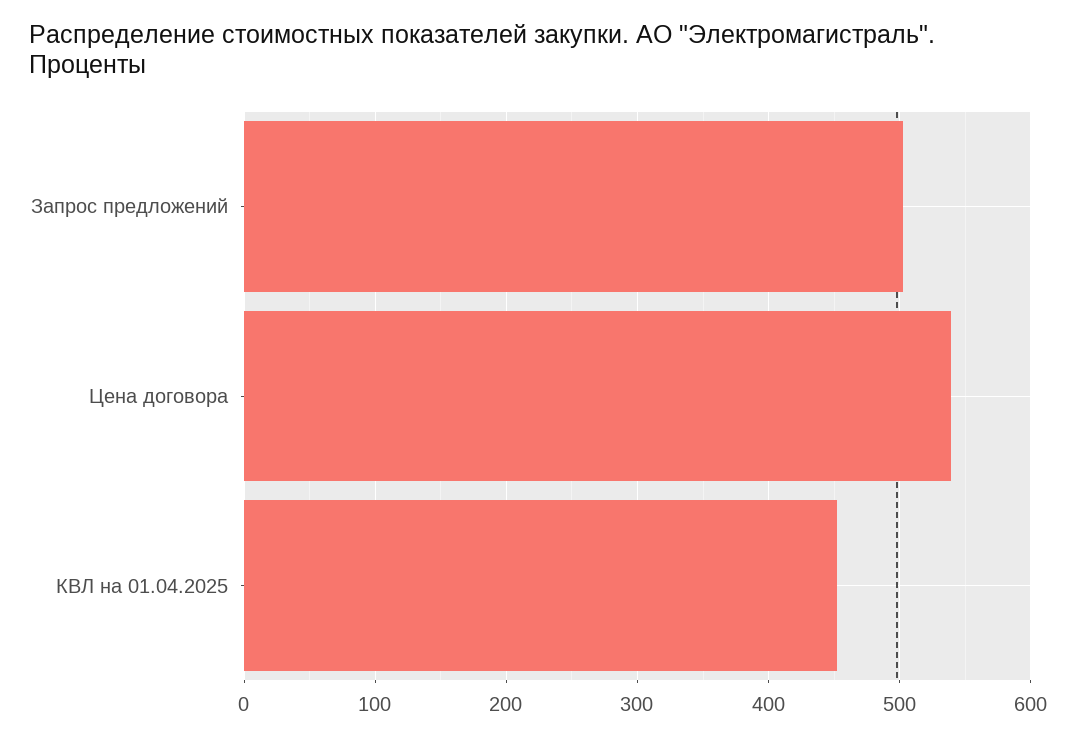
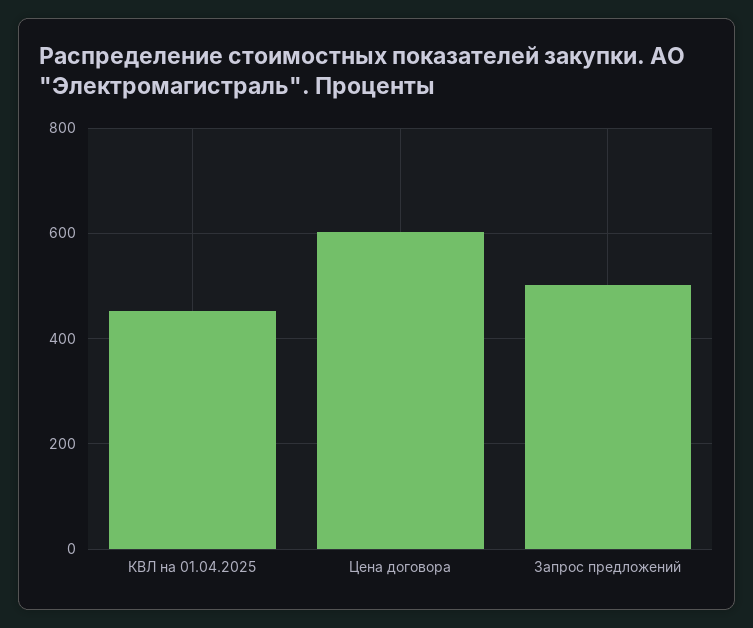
  {
    "Запрос предложений": 500,
-   "Цена договора": 540,
+   "Цена договора": 600,
    "КВЛ на 01.04.2025": 450
  }

